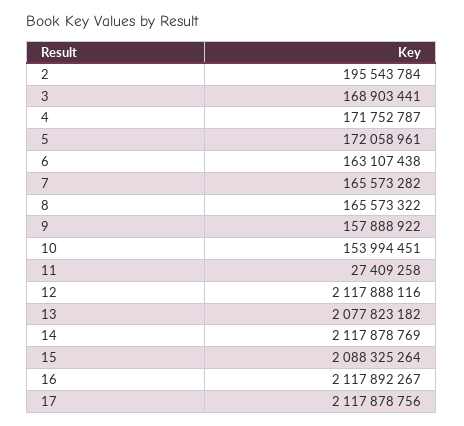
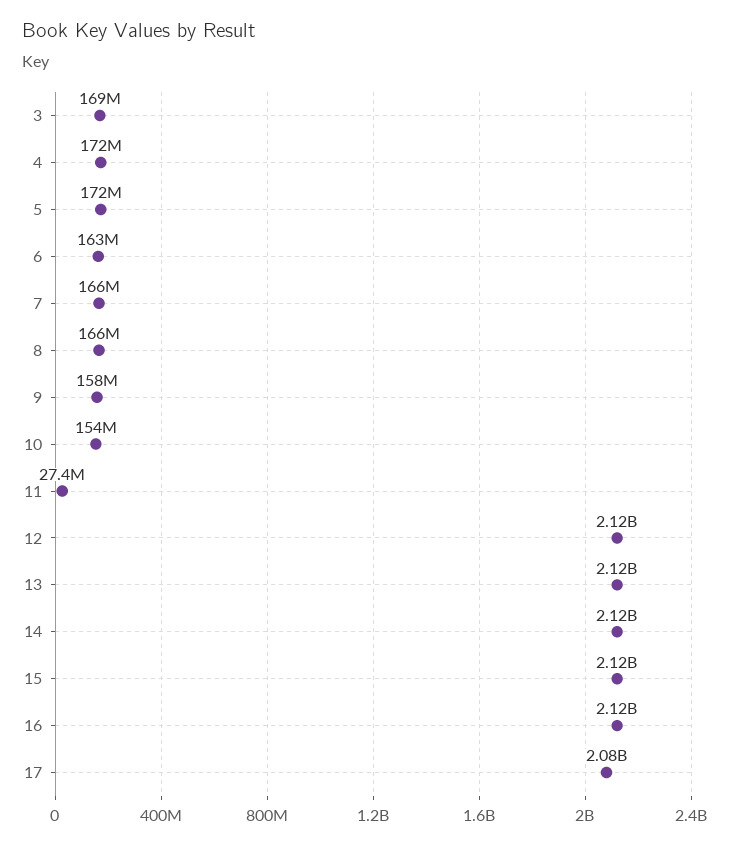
  {
-   "2": 195543784,
    "3": 168903441,
    "4": 171752787,
    "5": 172058961,
    "6": 163107438,
    "7": 165573282,
    "8": 165573322,
    "9": 157888922,
    "10": 153994451,
    "11": 27409258,
    "12": 2117888116,
-   "13": 2077823182,
+   "13": 2120000000,
    "14": 2117878769,
-   "15": 2088325264,
+   "15": 2120000000,
    "16": 2117892267,
-   "17": 2117878756
+   "17": 2080000000
  }

